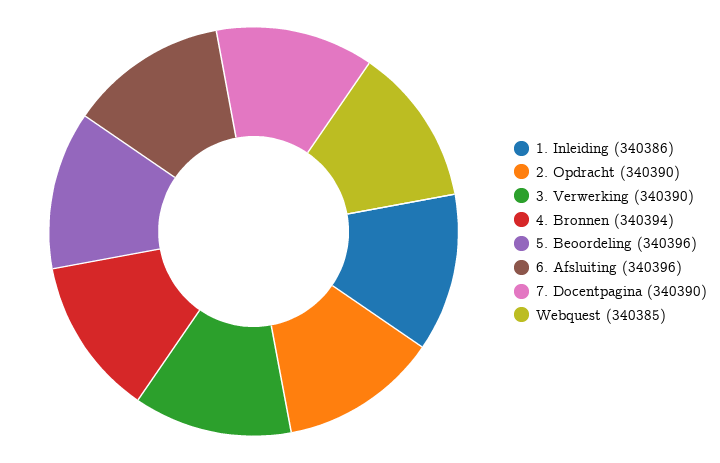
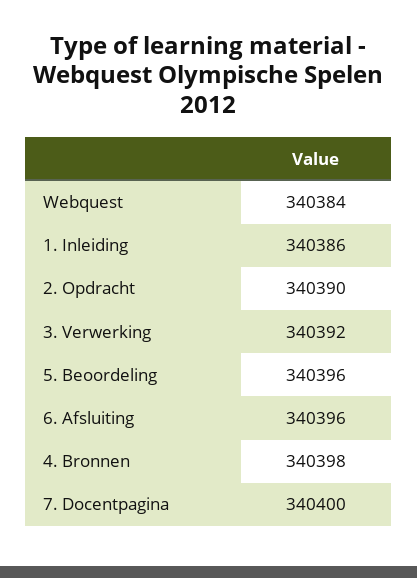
  {
    "1. Inleiding": 340386,
    "2. Opdracht": 340390,
-   "3. Verwerking": 340390,
+   "3. Verwerking": 340392,
-   "4. Bronnen": 340394,
+   "4. Bronnen": 340398,
    "5. Beoordeling": 340396,
    "6. Afsluiting": 340396,
-   "7. Docentpagina": 340390,
+   "7. Docentpagina": 340400,
-   "Webquest": 340385
+   "Webquest": 340384
  }

